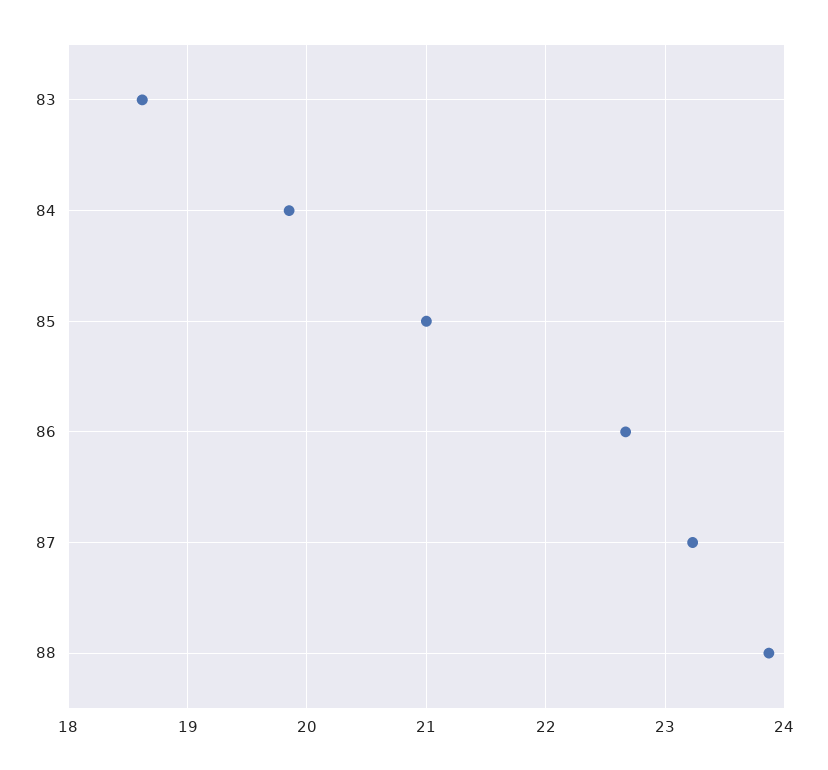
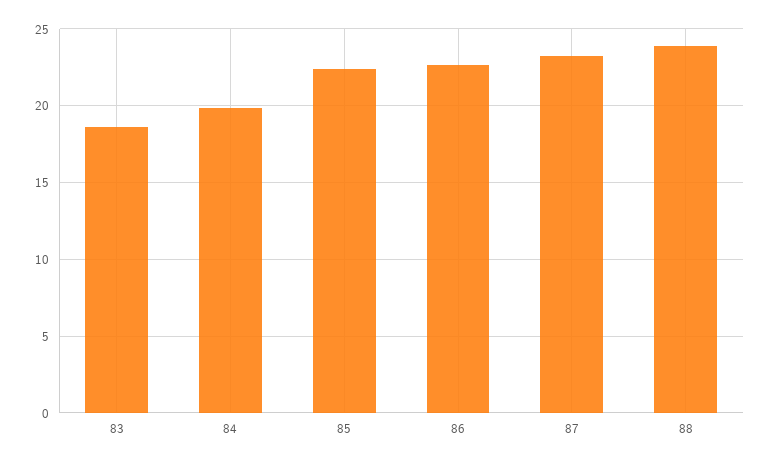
  {
    "83": 18.6,
    "84": 19.9,
-   "85": 21,
+   "85": 22.5,
    "86": 22.7,
    "87": 23.2,
    "88": 23.9
  }

